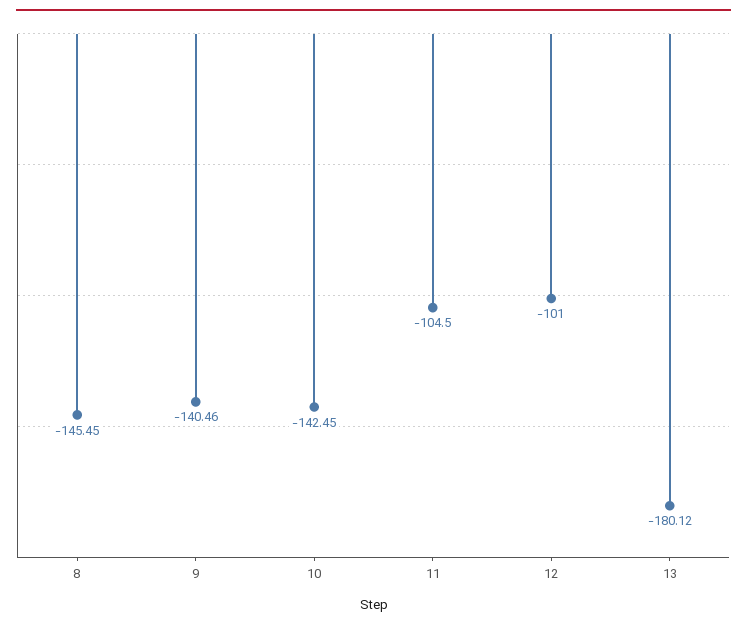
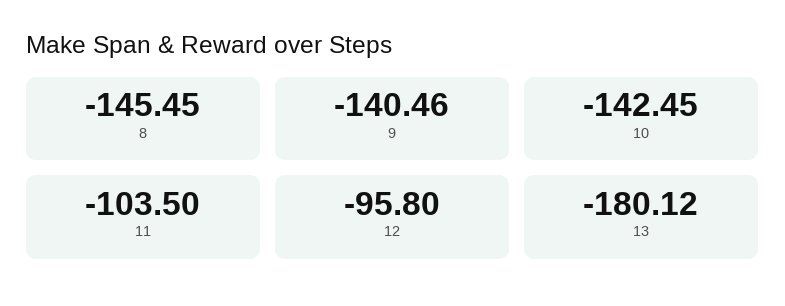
  {
    "8": -145.45,
    "9": -140.46,
    "10": -142.45,
-   "11": -104.5,
+   "11": -103.5,
-   "12": -101,
+   "12": -95.8,
    "13": -180.12
  }

